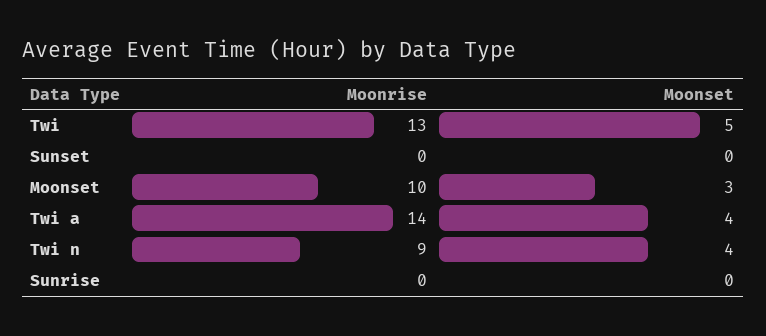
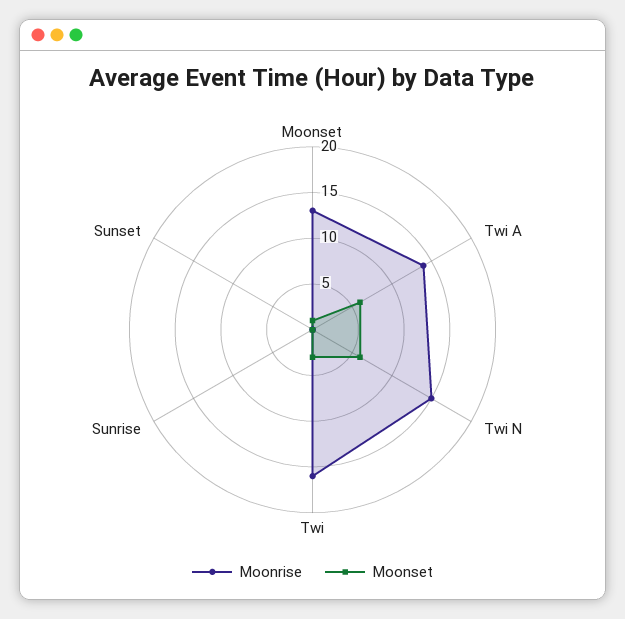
  {
    "Moonrise": {
-     "Twi": 13,
+     "Twi": 16,
      "Sunset": 0,
-     "Moonset": 10,
+     "Moonset": 13,
      "Twi a": 14,
-     "Twi n": 9,
+     "Twi n": 15,
      "Sunrise": 0
    },
    "Moonset": {
-     "Twi": 5,
+     "Twi": 3,
      "Sunset": 0,
-     "Moonset": 3,
+     "Moonset": 1,
-     "Twi a": 4,
+     "Twi a": 6,
-     "Twi n": 4,
+     "Twi n": 6,
      "Sunrise": 0
    }
  }

